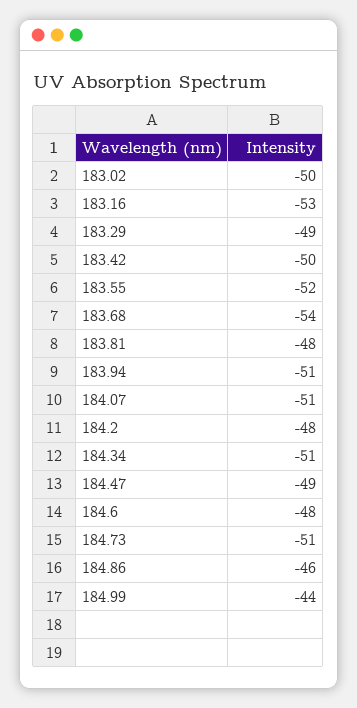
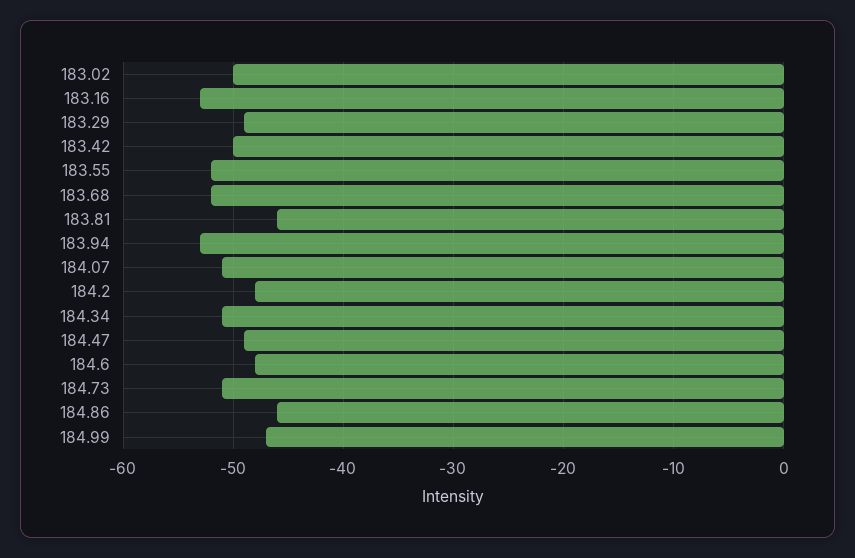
  {
    "183.02": -50,
    "183.16": -53,
    "183.29": -49,
    "183.42": -50,
    "183.55": -52,
-   "183.68": -54,
+   "183.68": -52,
-   "183.81": -48,
+   "183.81": -46,
-   "183.94": -51,
+   "183.94": -53,
    "184.07": -51,
    "184.2": -48,
    "184.34": -51,
    "184.47": -49,
    "184.6": -48,
    "184.73": -51,
    "184.86": -46,
-   "184.99": -44
+   "184.99": -47
  }

